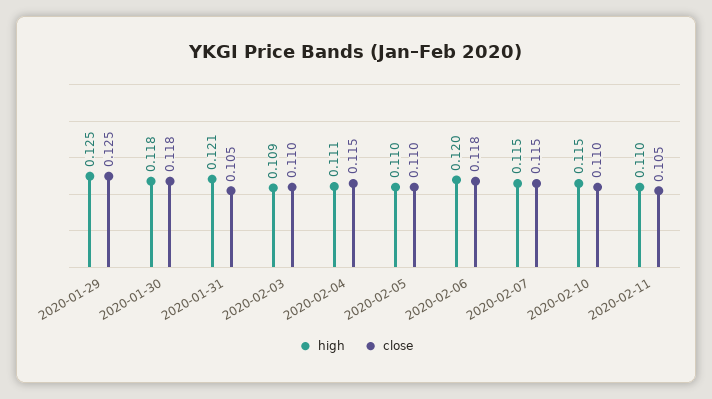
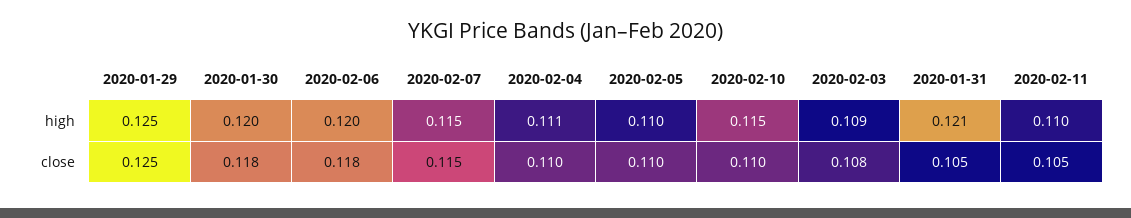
  {
    "high": {
      "2020-01-29": 0.125,
-     "2020-01-30": 0.118,
+     "2020-01-30": 0.12,
      "2020-01-31": 0.121,
      "2020-02-03": 0.109,
      "2020-02-04": 0.111,
      "2020-02-05": 0.11,
      "2020-02-06": 0.12,
      "2020-02-07": 0.115,
      "2020-02-10": 0.115,
      "2020-02-11": 0.11
    },
    "close": {
      "2020-01-29": 0.125,
      "2020-01-30": 0.118,
      "2020-01-31": 0.105,
-     "2020-02-03": 0.11,
+     "2020-02-03": 0.108,
-     "2020-02-04": 0.115,
+     "2020-02-04": 0.11,
      "2020-02-05": 0.11,
      "2020-02-06": 0.118,
      "2020-02-07": 0.115,
      "2020-02-10": 0.11,
      "2020-02-11": 0.105
    }
  }

